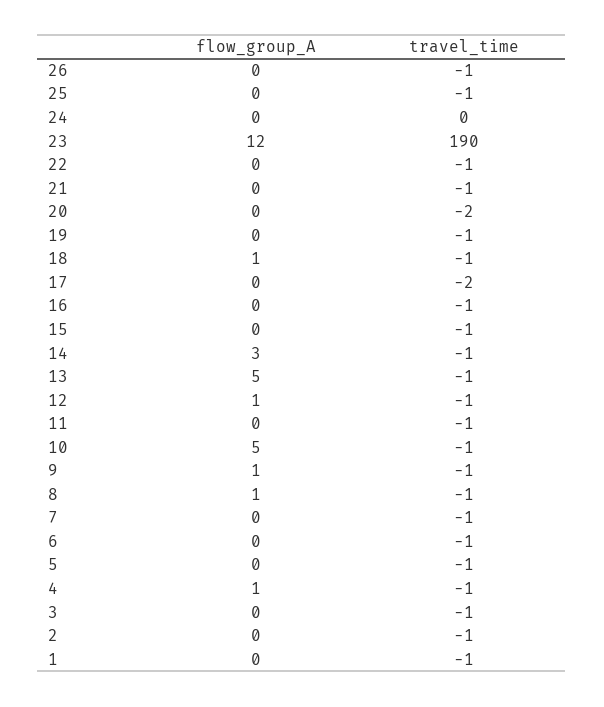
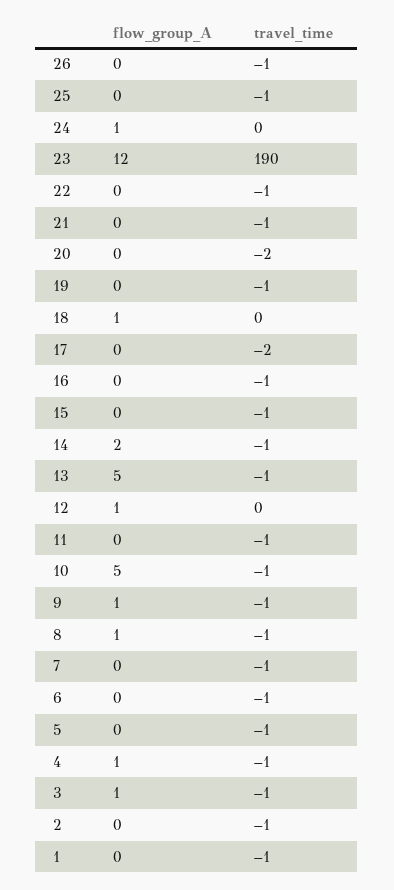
  {
    "flow_group_A": {
      "26": 0,
      "25": 0,
-     "24": 0,
+     "24": 1,
      "23": 12,
      "22": 0,
      "21": 0,
      "20": 0,
      "19": 0,
      "18": 1,
      "17": 0,
      "16": 0,
      "15": 0,
-     "14": 3,
+     "14": 2,
      "13": 5,
      "12": 1,
      "11": 0,
      "10": 5,
      "9": 1,
      "8": 1,
      "7": 0,
      "6": 0,
      "5": 0,
      "4": 1,
-     "3": 0,
+     "3": 1,
      "2": 0,
      "1": 0
    },
    "travel_time": {
      "26": -1,
      "25": -1,
      "24": 0,
      "23": 190,
      "22": -1,
      "21": -1,
      "20": -2,
      "19": -1,
-     "18": -1,
+     "18": 0,
      "17": -2,
      "16": -1,
      "15": -1,
      "14": -1,
      "13": -1,
-     "12": -1,
+     "12": 0,
      "11": -1,
      "10": -1,
      "9": -1,
      "8": -1,
      "7": -1,
      "6": -1,
      "5": -1,
      "4": -1,
      "3": -1,
      "2": -1,
      "1": -1
    }
  }

